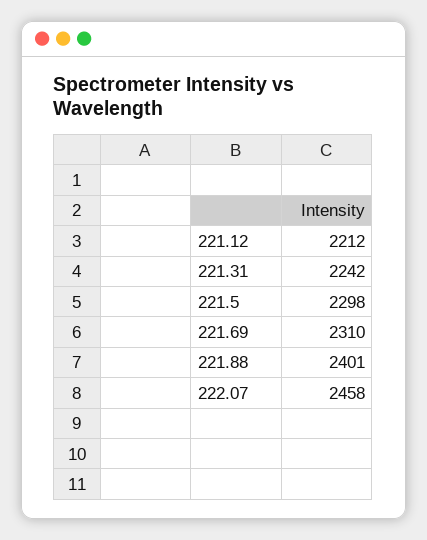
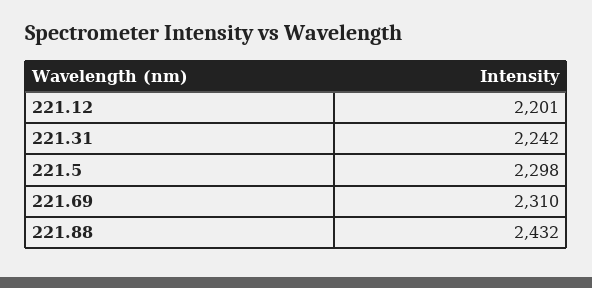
  {
-   "221.12": 2212,
+   "221.12": 2201,
    "221.31": 2242,
    "221.5": 2298,
    "221.69": 2310,
-   "221.88": 2401,
+   "221.88": 2432
-   "222.07": 2458
  }

